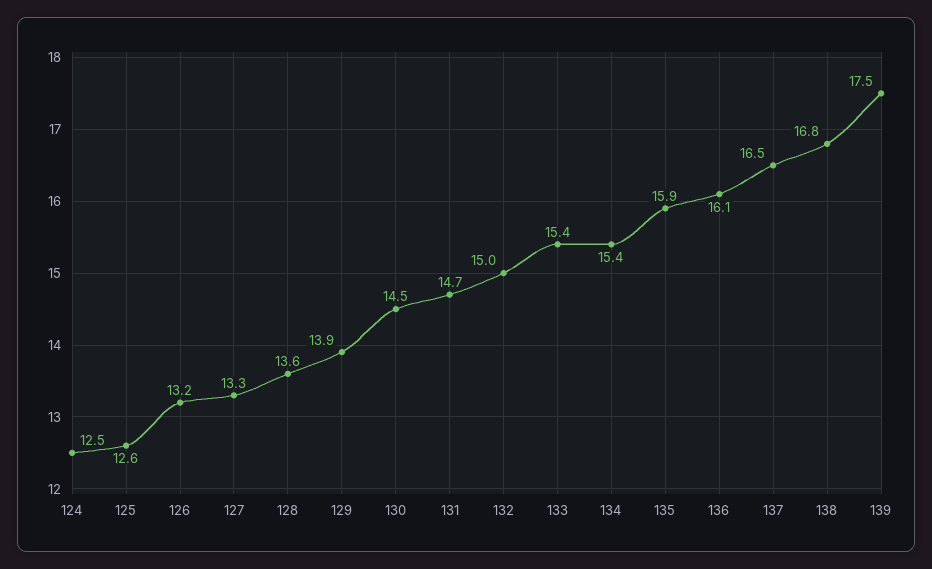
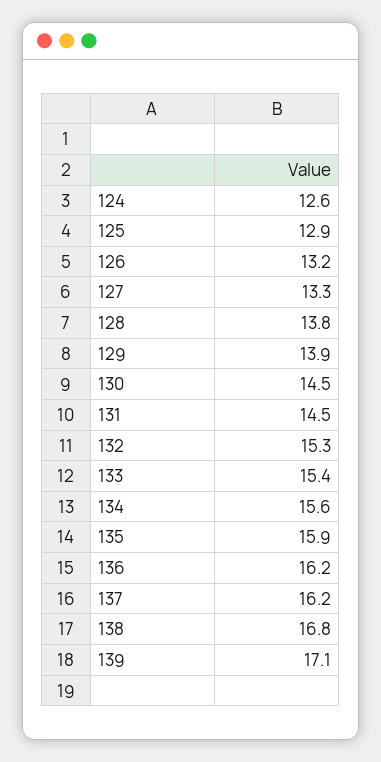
  {
-   "124": 12.5,
+   "124": 12.6,
-   "125": 12.6,
+   "125": 12.9,
    "126": 13.2,
    "127": 13.3,
-   "128": 13.6,
+   "128": 13.8,
    "129": 13.9,
    "130": 14.5,
-   "131": 14.7,
+   "131": 14.5,
-   "132": 15,
+   "132": 15.3,
    "133": 15.4,
-   "134": 15.4,
+   "134": 15.6,
    "135": 15.9,
-   "136": 16.1,
+   "136": 16.2,
-   "137": 16.5,
+   "137": 16.2,
    "138": 16.8,
-   "139": 17.5
+   "139": 17.1
  }

